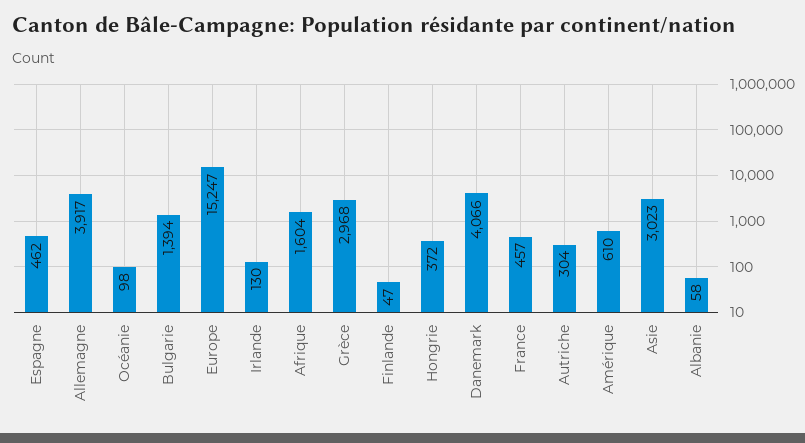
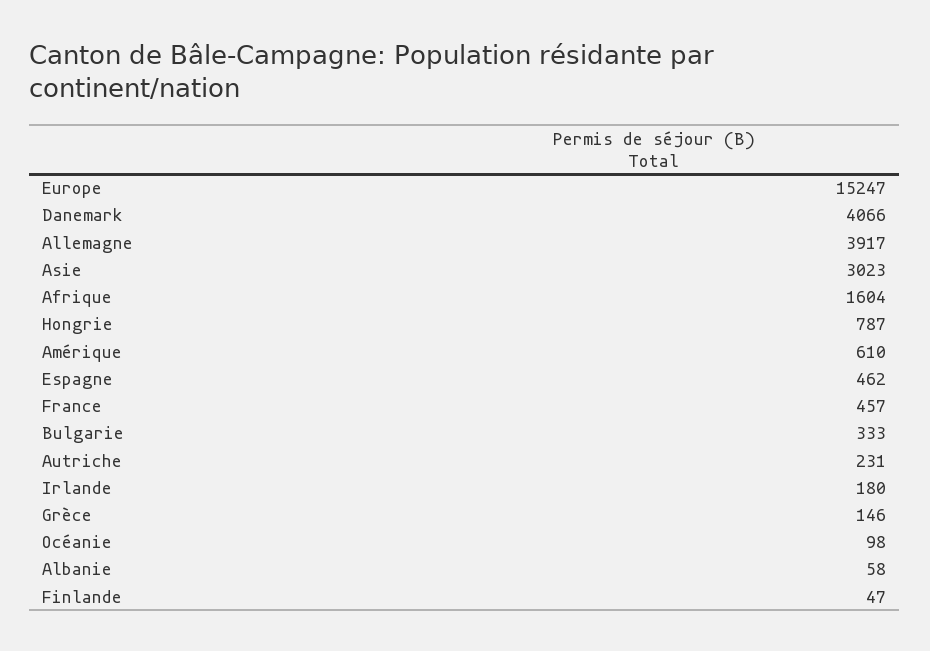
  {
    "Espagne": 462,
    "Allemagne": 3917,
    "Océanie": 98,
-   "Bulgarie": 1394,
+   "Bulgarie": 333,
    "Europe": 15247,
-   "Irlande": 130,
+   "Irlande": 180,
    "Afrique": 1604,
-   "Grèce": 2968,
+   "Grèce": 146,
    "Finlande": 47,
-   "Hongrie": 372,
+   "Hongrie": 787,
    "Danemark": 4066,
    "France": 457,
-   "Autriche": 304,
+   "Autriche": 231,
    "Amérique": 610,
    "Asie": 3023,
    "Albanie": 58
  }

